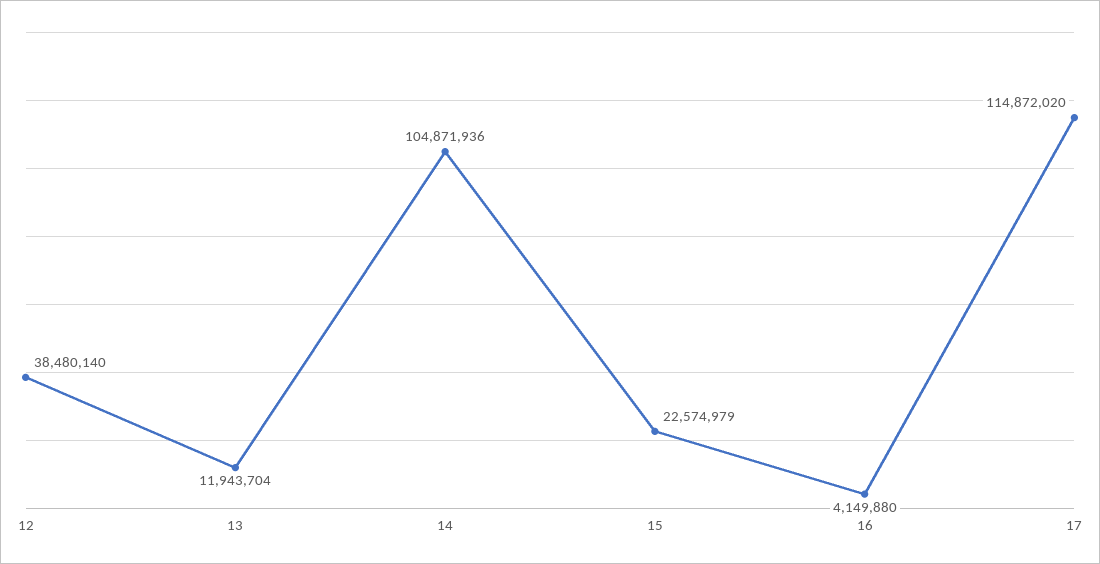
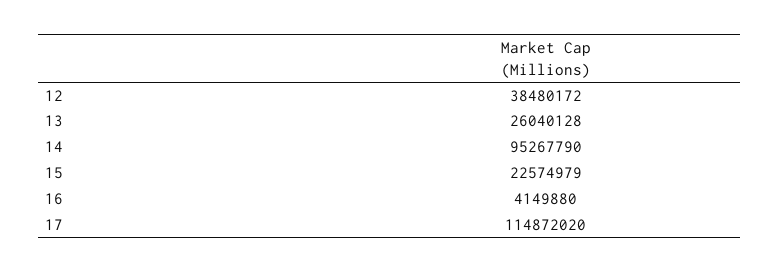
  {
-   "12": 38480140,
+   "12": 38480172,
-   "13": 11943704,
+   "13": 26040128,
-   "14": 104871936,
+   "14": 95267790,
    "15": 22574979,
    "16": 4149880,
    "17": 114872020
  }

